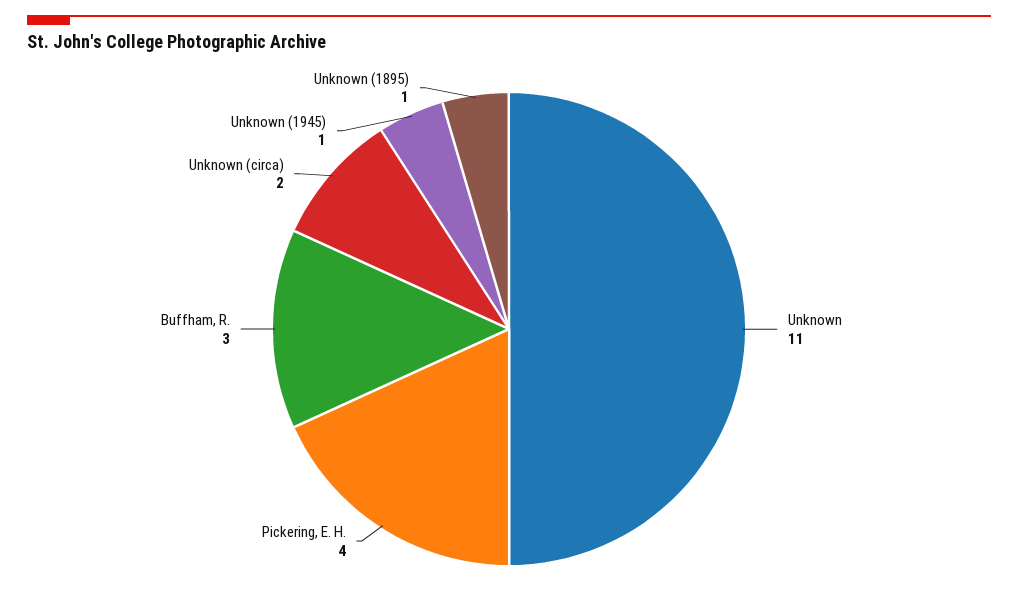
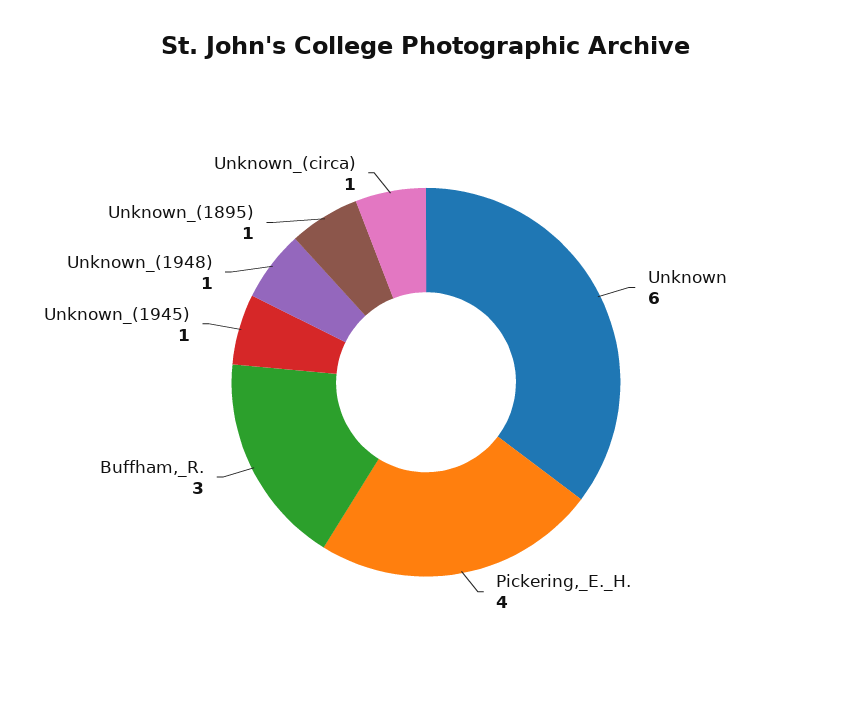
  {
-   "Unknown": 11,
+   "Unknown": 6,
    "Pickering, E. H.": 4,
    "Buffham, R.": 3,
-   "Unknown (circa)": 2,
+   "Unknown (circa)": 1,
    "Unknown (1945)": 1,
-   "Unknown (1895)": 1
+   "Unknown (1895)": 1,
+   "Unknown_(1948)": 1
  }

